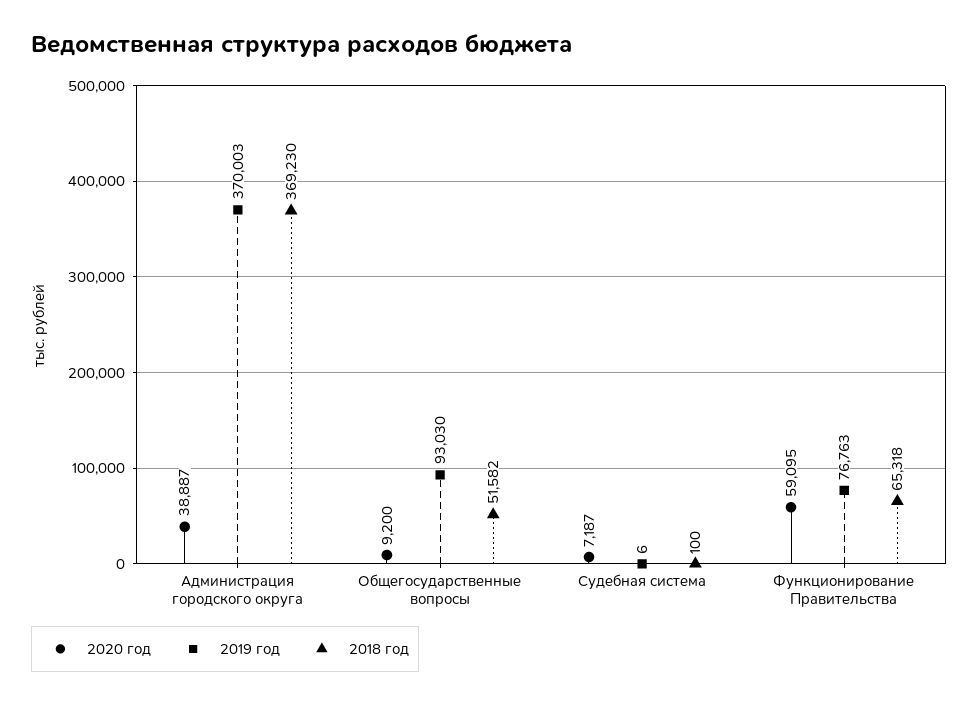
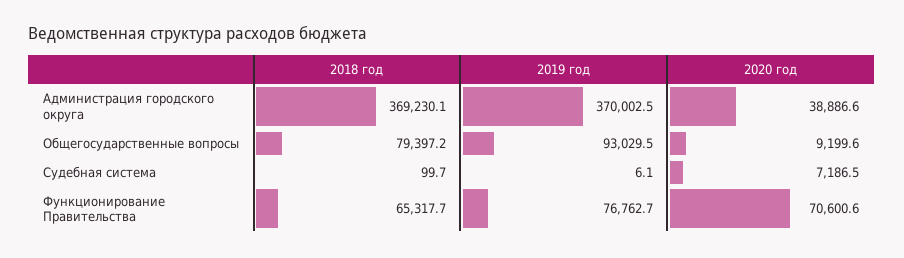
  {
    "2020 год": {
      "Администрация городского округа": 38886.6,
      "Общегосударственные вопросы": 9199.6,
      "Судебная система": 7186.5,
-     "Функционирование Правительства": 59095
+     "Функционирование Правительства": 70600.6
    },
    "2019 год": {
      "Администрация городского округа": 370002.5,
      "Общегосударственные вопросы": 93029.5,
      "Судебная система": 6.1,
      "Функционирование Правительства": 76762.7
    },
    "2018 год": {
      "Администрация городского округа": 369230.1,
-     "Общегосударственные вопросы": 51582,
+     "Общегосударственные вопросы": 79397.2,
      "Судебная система": 99.7,
      "Функционирование Правительства": 65317.7
    }
  }

